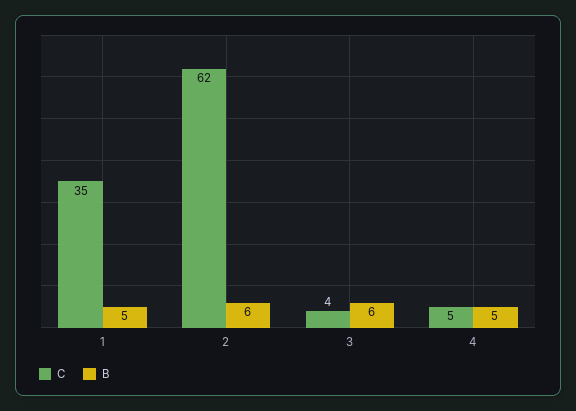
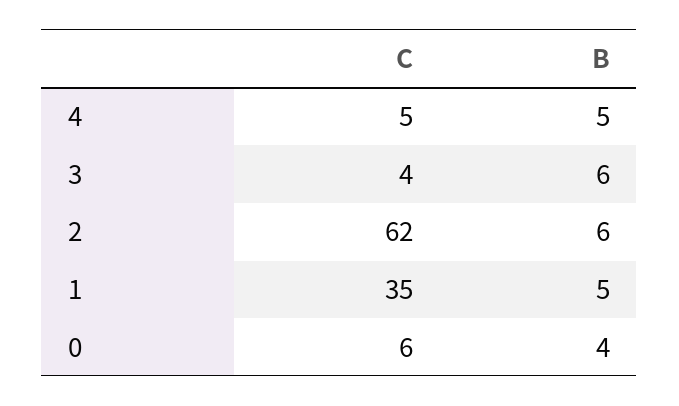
  {
    "C": {
      "1": 35,
      "2": 62,
      "3": 4,
-     "4": 5
+     "4": 5,
+     "0": 6
    },
    "B": {
      "1": 5,
      "2": 6,
      "3": 6,
-     "4": 5
+     "4": 5,
+     "0": 4
    }
  }

